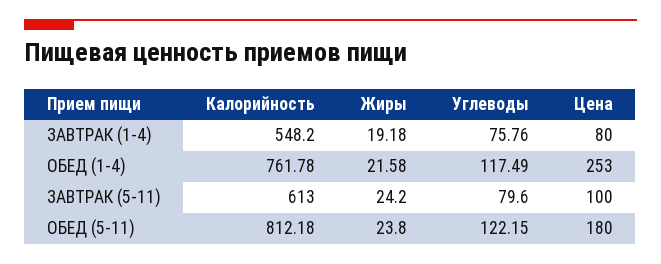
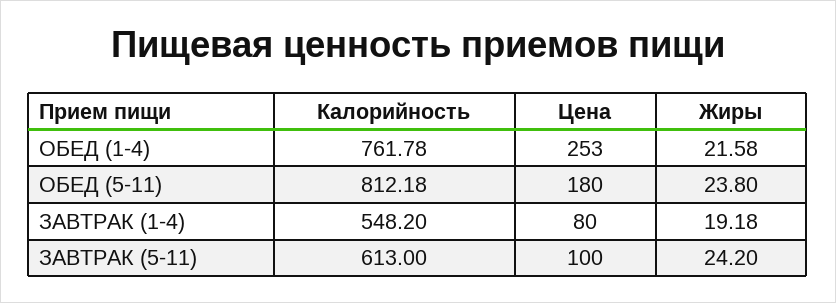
  {
    "Калорийность": {
      "ЗАВТРАК (1-4)": 548.2,
      "ОБЕД (1-4)": 761.78,
      "ЗАВТРАК (5-11)": 613,
      "ОБЕД (5-11)": 812.18
    },
    "Жиры": {
      "ЗАВТРАК (1-4)": 19.18,
      "ОБЕД (1-4)": 21.58,
      "ЗАВТРАК (5-11)": 24.2,
      "ОБЕД (5-11)": 23.8
    },
-   "Углеводы": {
-     "ЗАВТРАК (1-4)": 75.76,
-     "ОБЕД (1-4)": 117.49,
-     "ЗАВТРАК (5-11)": 79.6,
-     "ОБЕД (5-11)": 122.15
-   },
    "Цена": {
      "ЗАВТРАК (1-4)": 80,
      "ОБЕД (1-4)": 253,
      "ЗАВТРАК (5-11)": 100,
      "ОБЕД (5-11)": 180
    }
  }

